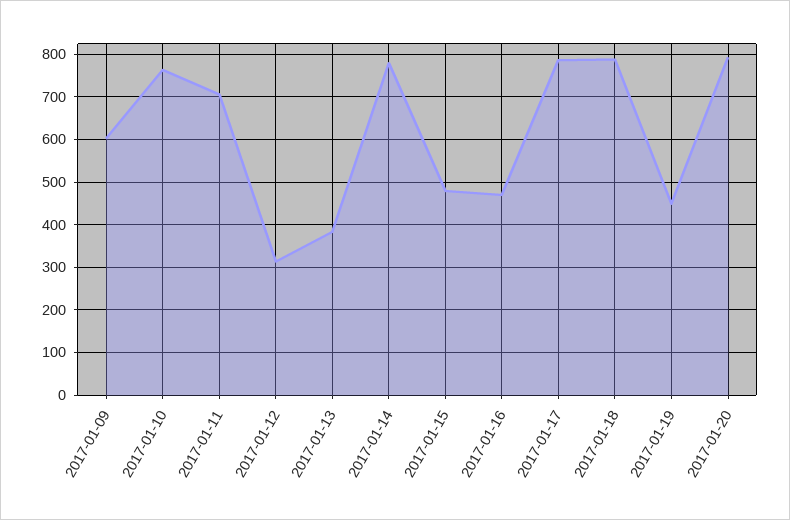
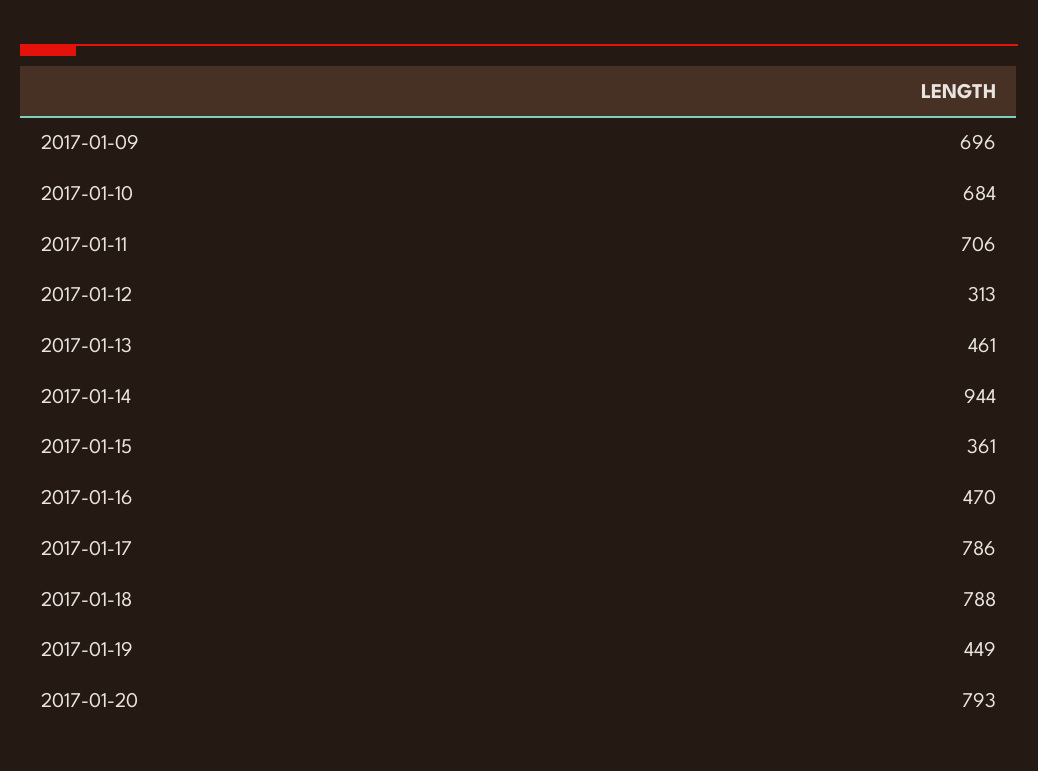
  {
-   "2017-01-09": 600,
+   "2017-01-09": 696,
-   "2017-01-10": 760,
+   "2017-01-10": 684,
    "2017-01-11": 706,
    "2017-01-12": 313,
-   "2017-01-13": 380,
+   "2017-01-13": 461,
-   "2017-01-14": 780,
+   "2017-01-14": 944,
-   "2017-01-15": 480,
+   "2017-01-15": 361,
    "2017-01-16": 470,
    "2017-01-17": 786,
    "2017-01-18": 788,
    "2017-01-19": 449,
    "2017-01-20": 793
  }

